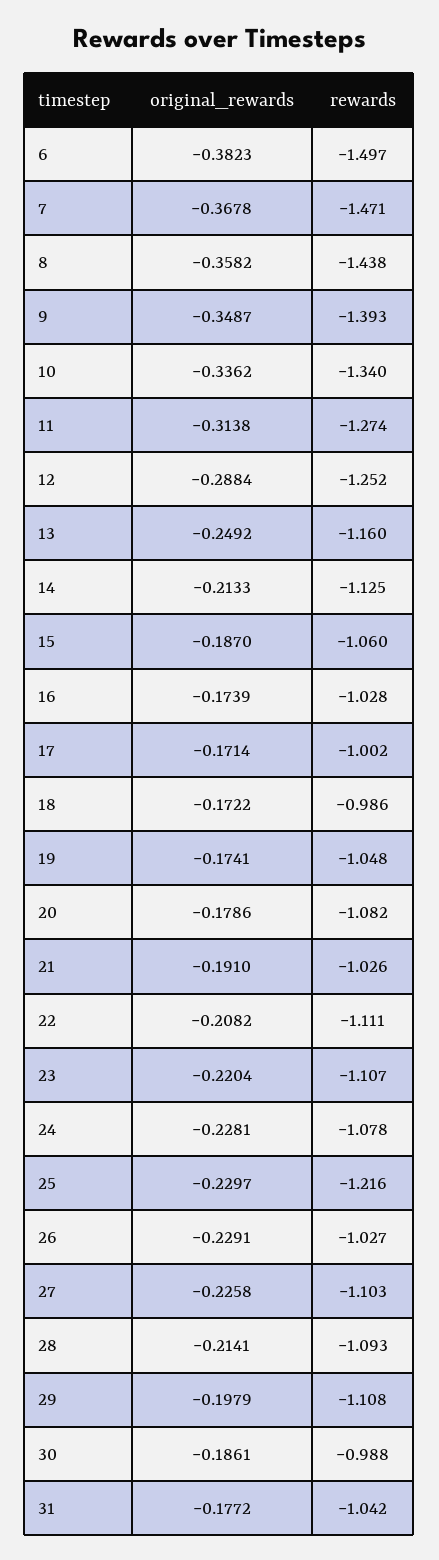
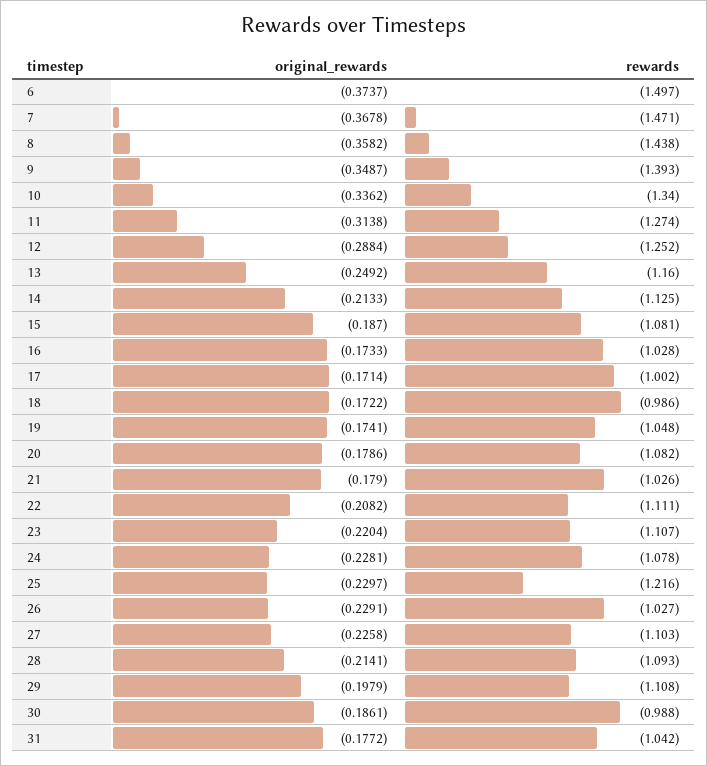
  {
    "original_rewards": {
-     "6": -0.3823,
+     "6": -0.3737,
      "7": -0.3678,
      "8": -0.3582,
      "9": -0.3487,
      "10": -0.3362,
      "11": -0.3138,
      "12": -0.2884,
      "13": -0.2492,
      "14": -0.2133,
      "15": -0.187,
-     "16": -0.1739,
+     "16": -0.1733,
      "17": -0.1714,
      "18": -0.1722,
      "19": -0.1741,
      "20": -0.1786,
-     "21": -0.191,
+     "21": -0.179,
      "22": -0.2082,
      "23": -0.2204,
      "24": -0.2281,
      "25": -0.2297,
      "26": -0.2291,
      "27": -0.2258,
      "28": -0.2141,
      "29": -0.1979,
      "30": -0.1861,
      "31": -0.1772
    },
    "rewards": {
      "6": -1.497,
      "7": -1.471,
      "8": -1.438,
      "9": -1.393,
      "10": -1.34,
      "11": -1.274,
      "12": -1.252,
      "13": -1.16,
      "14": -1.125,
-     "15": -1.06,
+     "15": -1.081,
      "16": -1.028,
      "17": -1.002,
      "18": -0.986,
      "19": -1.048,
      "20": -1.082,
      "21": -1.026,
      "22": -1.111,
      "23": -1.107,
      "24": -1.078,
      "25": -1.216,
      "26": -1.027,
      "27": -1.103,
      "28": -1.093,
      "29": -1.108,
      "30": -0.988,
      "31": -1.042
    }
  }

